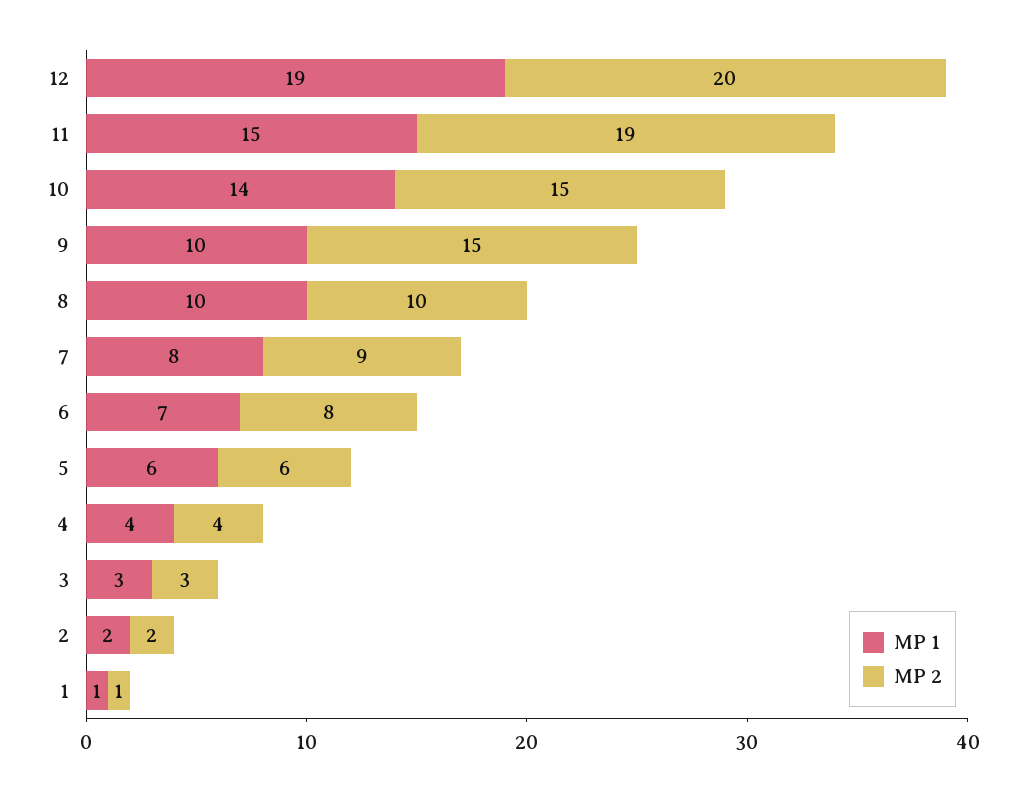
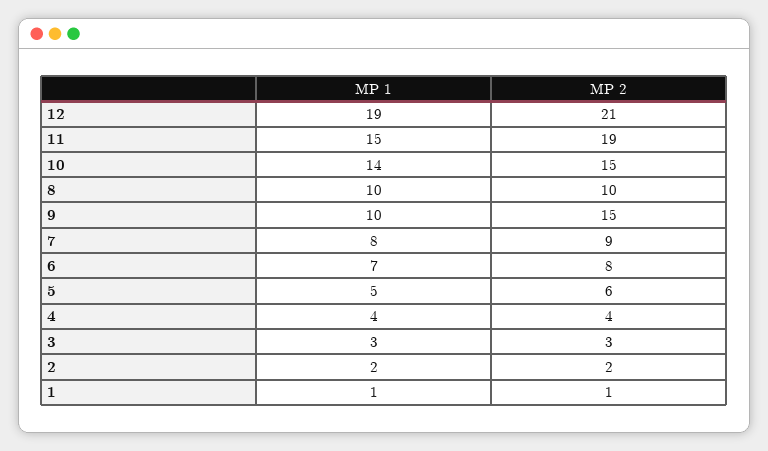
  {
    "MP 1": {
      "12": 19,
      "11": 15,
      "10": 14,
      "9": 10,
      "8": 10,
      "7": 8,
      "6": 7,
-     "5": 6,
+     "5": 5,
      "4": 4,
      "3": 3,
      "2": 2,
      "1": 1
    },
    "MP 2": {
-     "12": 20,
+     "12": 21,
      "11": 19,
      "10": 15,
      "9": 15,
      "8": 10,
      "7": 9,
      "6": 8,
      "5": 6,
      "4": 4,
      "3": 3,
      "2": 2,
      "1": 1
    }
  }

